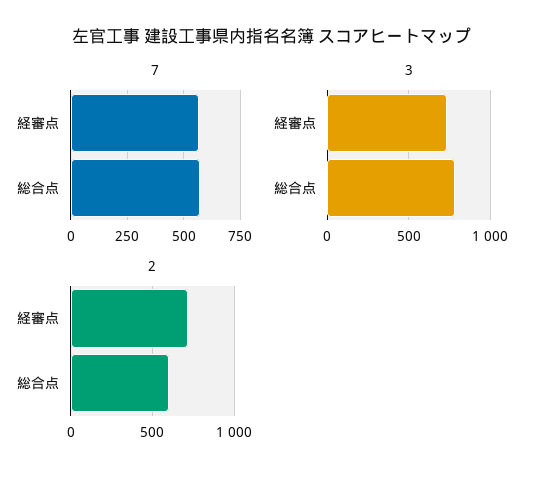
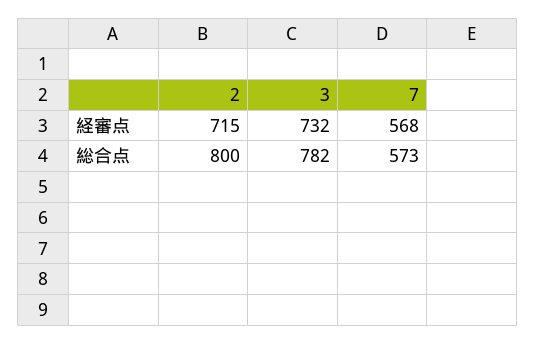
  {
    "7": {
      "経審点": 568,
      "総合点": 573
    },
    "3": {
      "経審点": 732,
      "総合点": 782
    },
    "2": {
      "経審点": 715,
-     "総合点": 600
+     "総合点": 800
    }
  }

